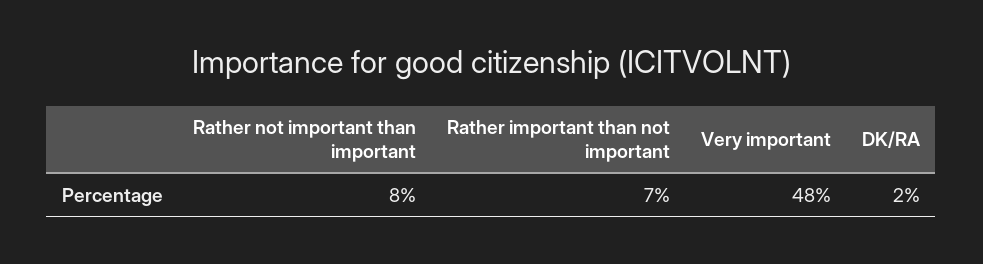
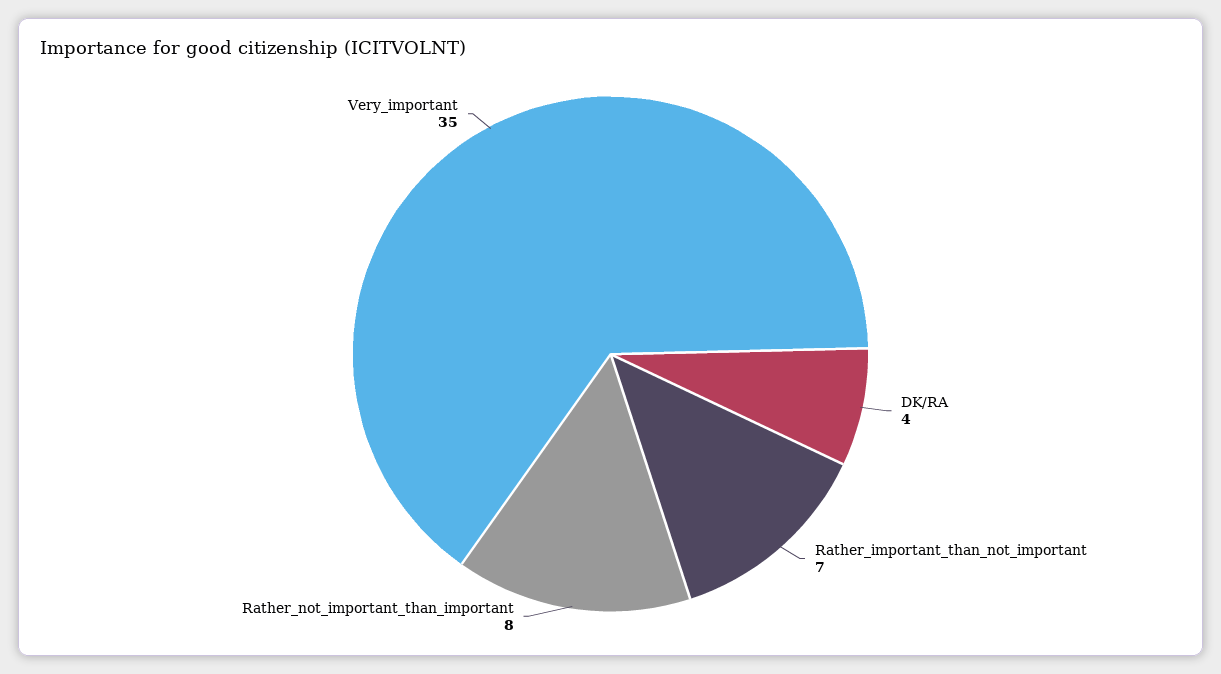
  {
    "Rather not important than important": 8,
    "Rather important than not important": 7,
-   "Very important": 48,
+   "Very important": 35,
-   "DK/RA": 2
+   "DK/RA": 4
  }

